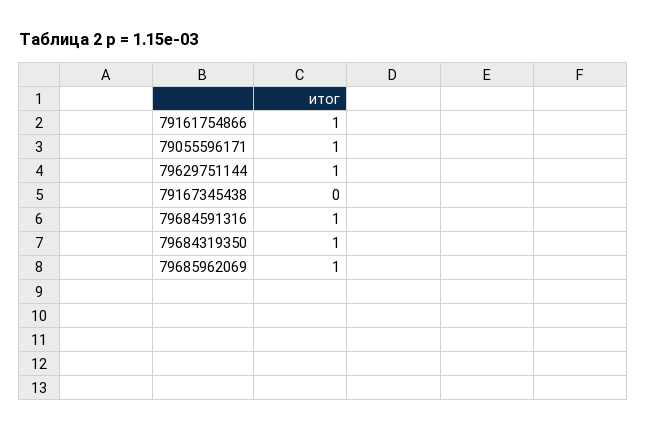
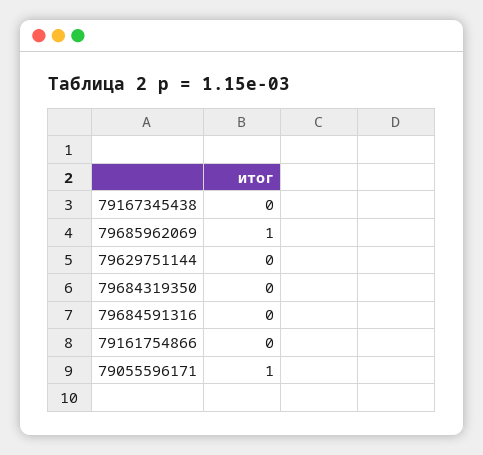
  {
-   "79161754866": 1,
+   "79161754866": 0,
    "79055596171": 1,
-   "79629751144": 1,
+   "79629751144": 0,
    "79167345438": 0,
-   "79684591316": 1,
+   "79684591316": 0,
-   "79684319350": 1,
+   "79684319350": 0,
    "79685962069": 1
  }

